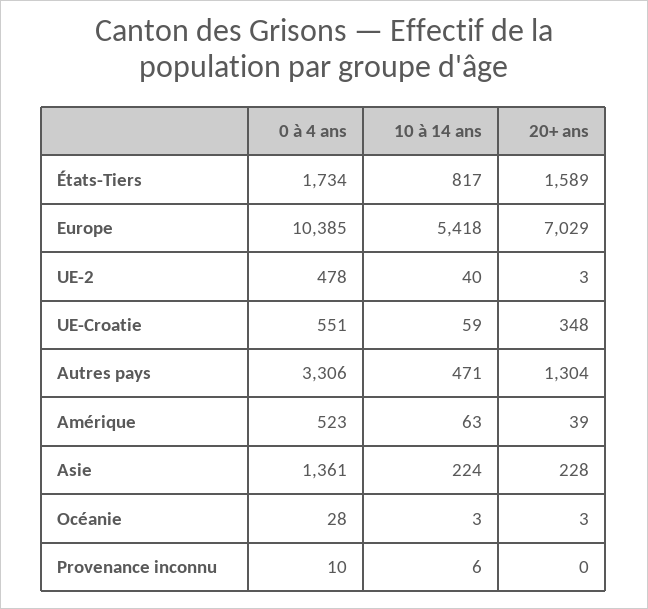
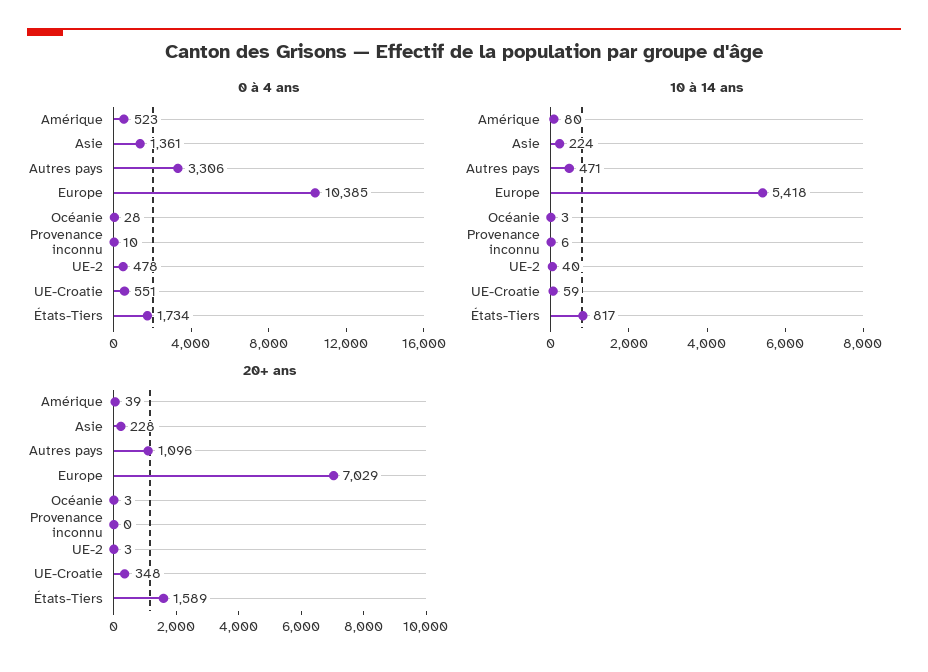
  {
    "0 à 4 ans": {
      "États-Tiers": 1734,
      "Europe": 10385,
      "UE-2": 478,
      "UE-Croatie": 551,
      "Autres pays": 3306,
      "Amérique": 523,
      "Asie": 1361,
      "Océanie": 28,
      "Provenance inconnu": 10
    },
    "10 à 14 ans": {
      "États-Tiers": 817,
      "Europe": 5418,
      "UE-2": 40,
      "UE-Croatie": 59,
      "Autres pays": 471,
-     "Amérique": 63,
+     "Amérique": 80,
      "Asie": 224,
      "Océanie": 3,
      "Provenance inconnu": 6
    },
    "20+ ans": {
      "États-Tiers": 1589,
      "Europe": 7029,
      "UE-2": 3,
      "UE-Croatie": 348,
-     "Autres pays": 1304,
+     "Autres pays": 1096,
      "Amérique": 39,
      "Asie": 228,
      "Océanie": 3,
      "Provenance inconnu": 0
    }
  }

